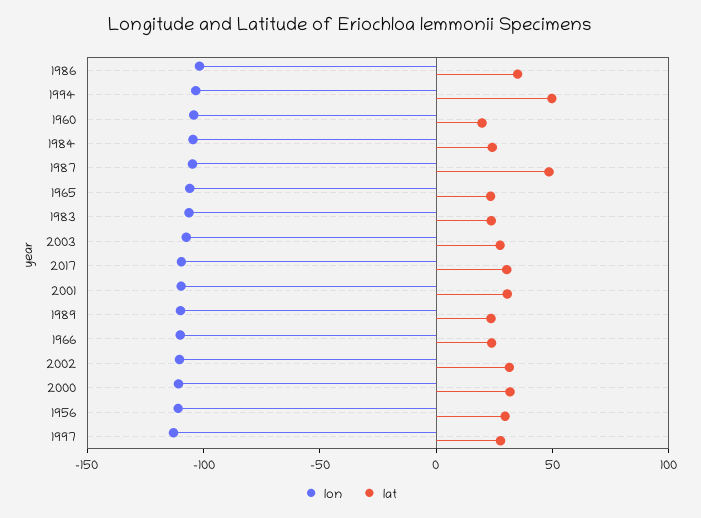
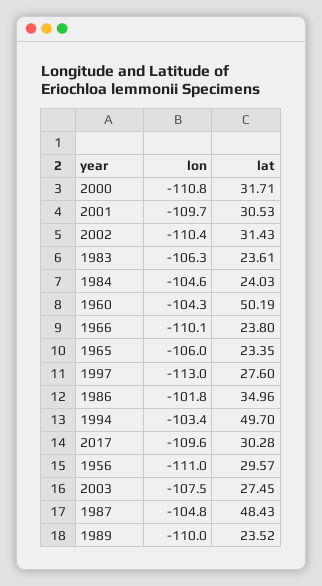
  {
    "lon": {
      "1986": -101.8,
      "1994": -103.4,
      "1960": -104.3,
      "1984": -104.6,
      "1987": -104.8,
      "1965": -106,
      "1983": -106.3,
      "2003": -107.5,
      "2017": -109.6,
      "2001": -109.7,
      "1989": -110,
      "1966": -110.1,
      "2002": -110.4,
      "2000": -110.8,
      "1956": -111,
      "1997": -113
    },
    "lat": {
      "1986": 34.96,
      "1994": 49.7,
-     "1960": 20,
+     "1960": 50.19,
      "1984": 24.03,
      "1987": 48.43,
      "1965": 23.35,
      "1983": 23.61,
      "2003": 27.45,
      "2017": 30.28,
      "2001": 30.53,
      "1989": 23.52,
      "1966": 23.8,
      "2002": 31.43,
      "2000": 31.71,
      "1956": 29.57,
      "1997": 27.6
    }
  }

